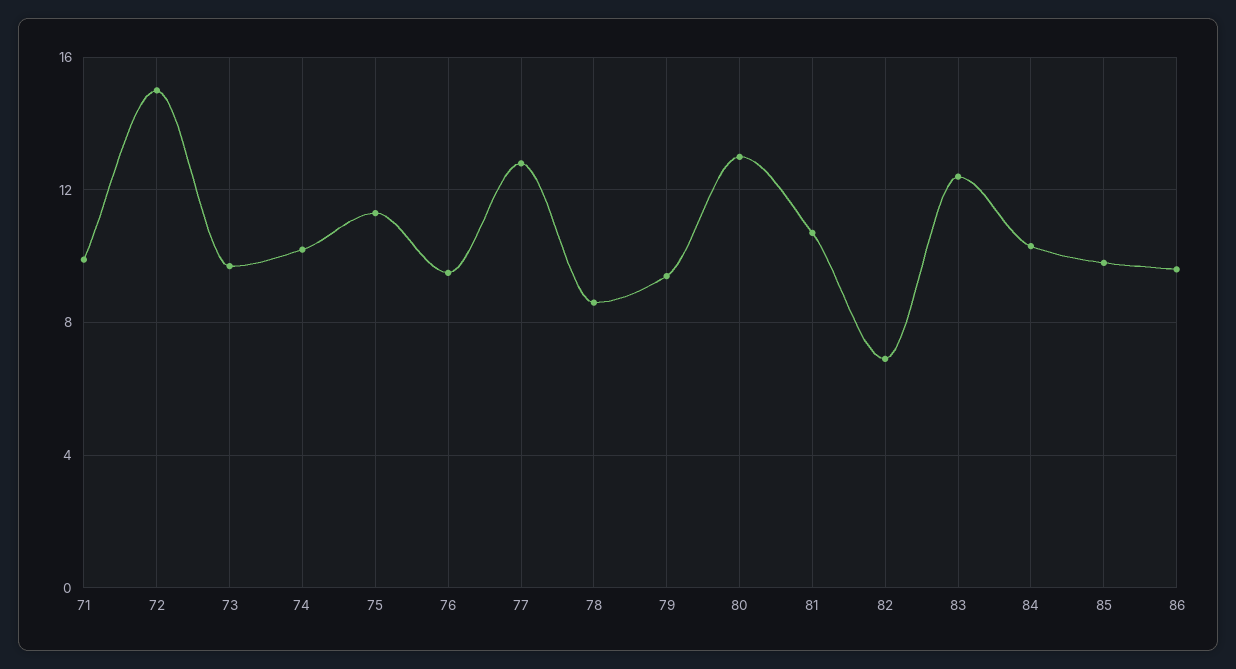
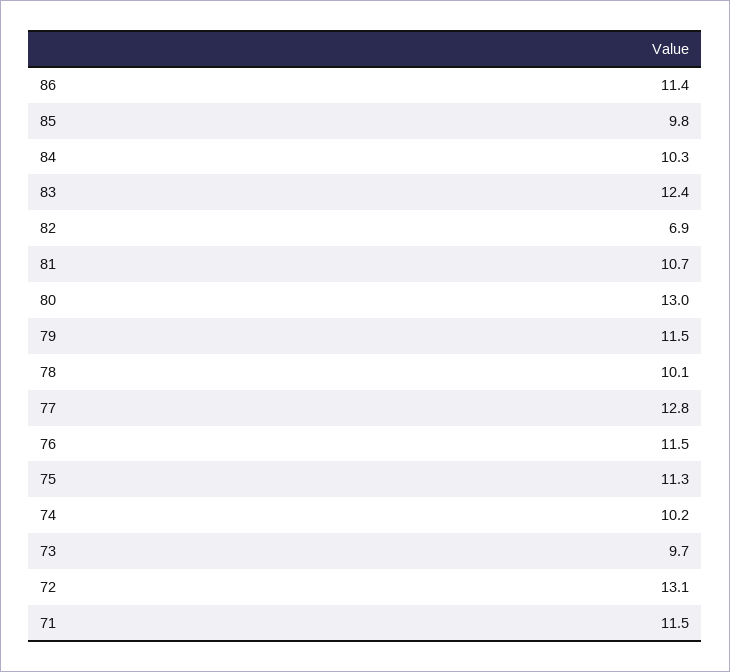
  {
-   "71": 10,
+   "71": 11.5,
-   "72": 15,
+   "72": 13.1,
    "73": 9.7,
    "74": 10.2,
    "75": 11.3,
-   "76": 9.5,
+   "76": 11.5,
    "77": 12.8,
-   "78": 8.5,
+   "78": 10.1,
-   "79": 9.5,
+   "79": 11.5,
    "80": 13,
    "81": 10.7,
    "82": 6.9,
    "83": 12.4,
    "84": 10.3,
    "85": 9.8,
-   "86": 9.5
+   "86": 11.4
  }

